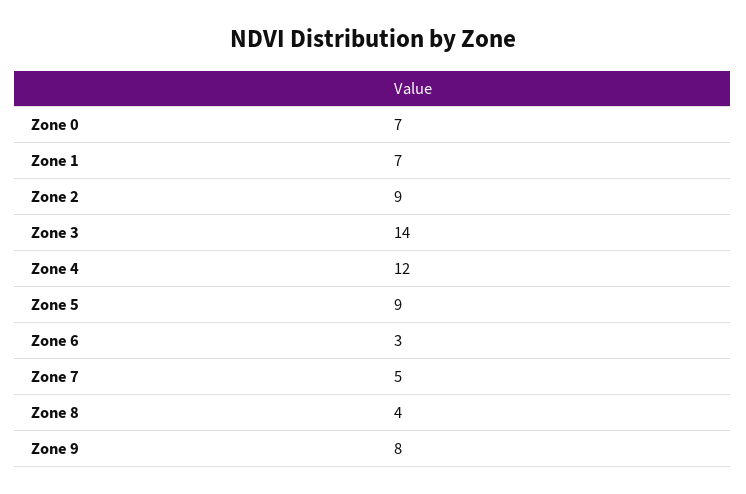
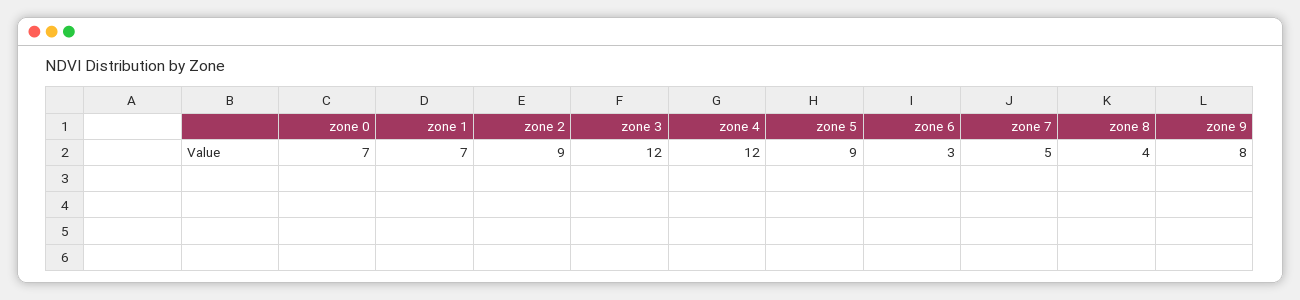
  {
    "Zone 0": 7,
    "Zone 1": 7,
    "Zone 2": 9,
-   "Zone 3": 14,
+   "Zone 3": 12,
    "Zone 4": 12,
    "Zone 5": 9,
    "Zone 6": 3,
    "Zone 7": 5,
    "Zone 8": 4,
    "Zone 9": 8
  }

